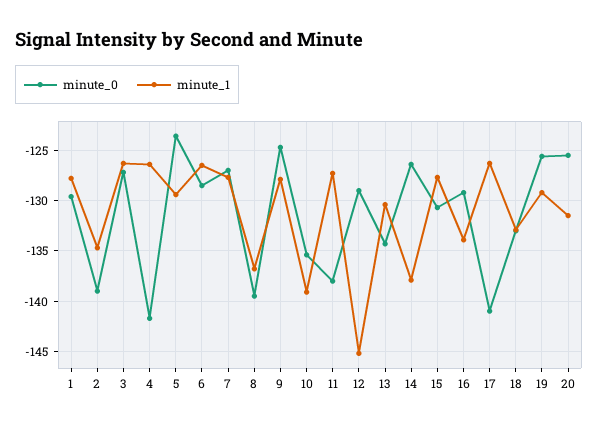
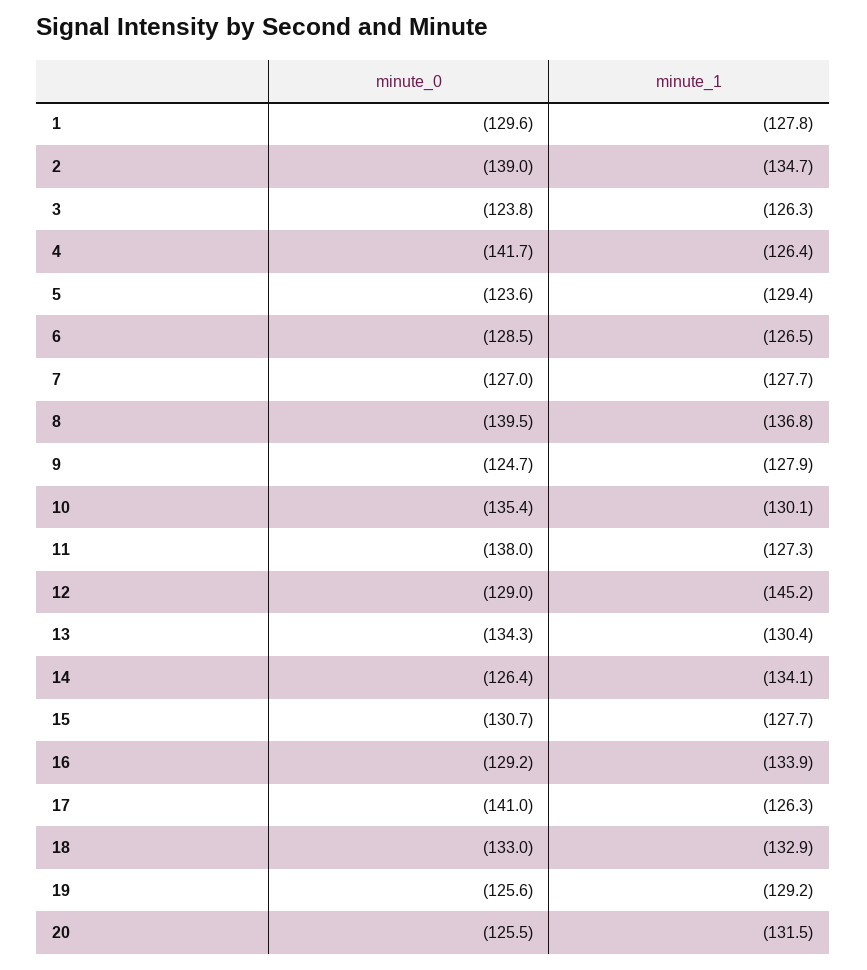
  {
    "minute_0": {
      "1": -129.6,
      "2": -139,
-     "3": -127,
+     "3": -123.8,
      "4": -141.7,
      "5": -123.6,
      "6": -128.5,
      "7": -127,
      "8": -139.5,
      "9": -124.7,
      "10": -135.4,
      "11": -138,
      "12": -129,
      "13": -134.3,
      "14": -126.4,
      "15": -130.7,
      "16": -129.2,
      "17": -141,
      "18": -133,
      "19": -125.6,
      "20": -125.5
    },
    "minute_1": {
      "1": -127.8,
      "2": -134.7,
      "3": -126.3,
      "4": -126.4,
      "5": -129.4,
      "6": -126.5,
      "7": -127.7,
      "8": -136.8,
      "9": -127.9,
-     "10": -139,
+     "10": -130.1,
      "11": -127.3,
      "12": -145.2,
      "13": -130.4,
-     "14": -138,
+     "14": -134.1,
      "15": -127.7,
      "16": -133.9,
      "17": -126.3,
      "18": -132.9,
      "19": -129.2,
      "20": -131.5
    }
  }

